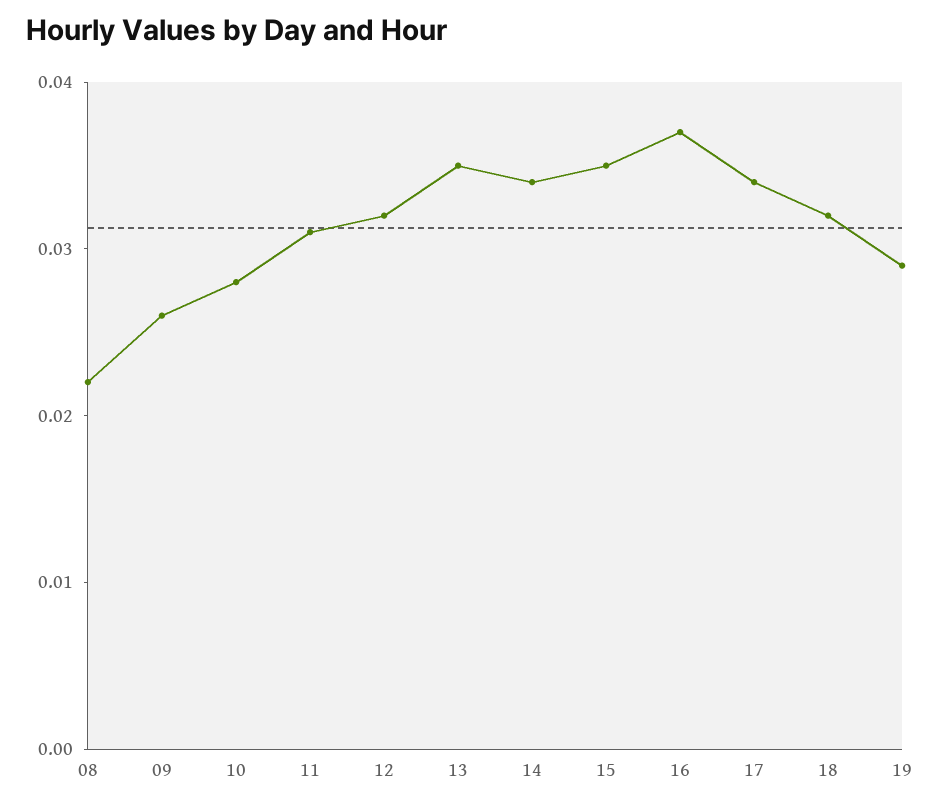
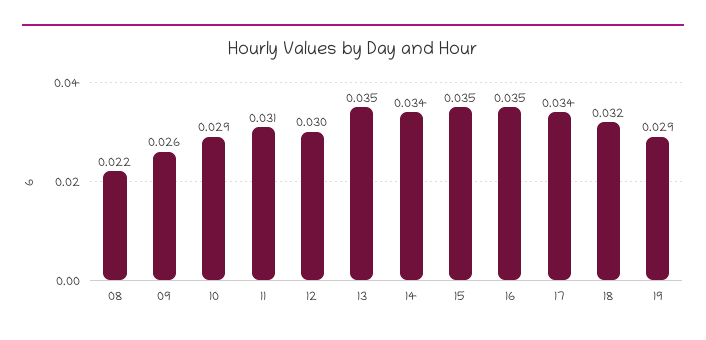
  {
    "08": 0.022,
    "09": 0.026,
-   "10": 0.028,
+   "10": 0.029,
    "11": 0.031,
-   "12": 0.032,
+   "12": 0.03,
    "13": 0.035,
    "14": 0.034,
    "15": 0.035,
-   "16": 0.037,
+   "16": 0.035,
    "17": 0.034,
    "18": 0.032,
    "19": 0.029
  }

